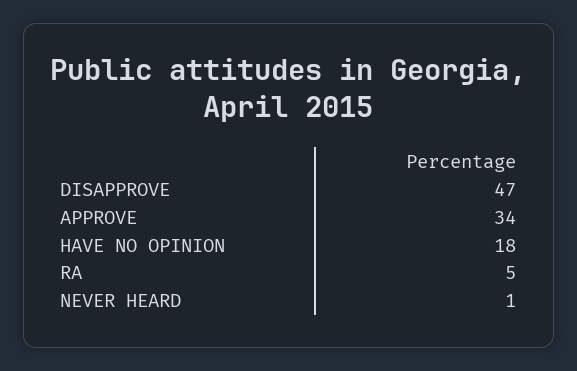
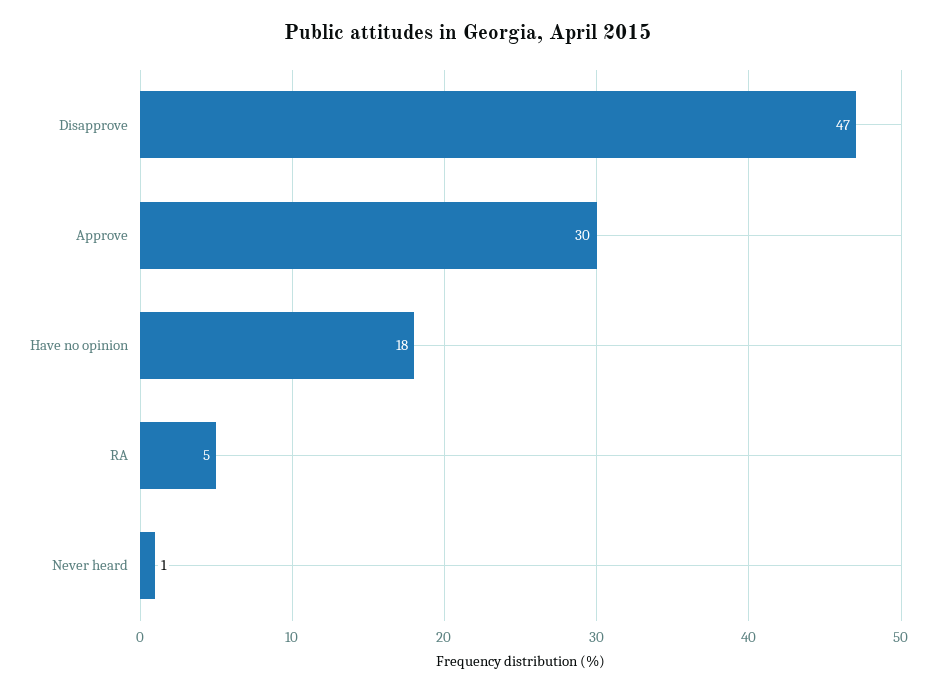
  {
    "DISAPPROVE": 47,
-   "APPROVE": 34,
+   "APPROVE": 30,
    "HAVE NO OPINION": 18,
    "RA": 5,
    "NEVER HEARD": 1
  }

